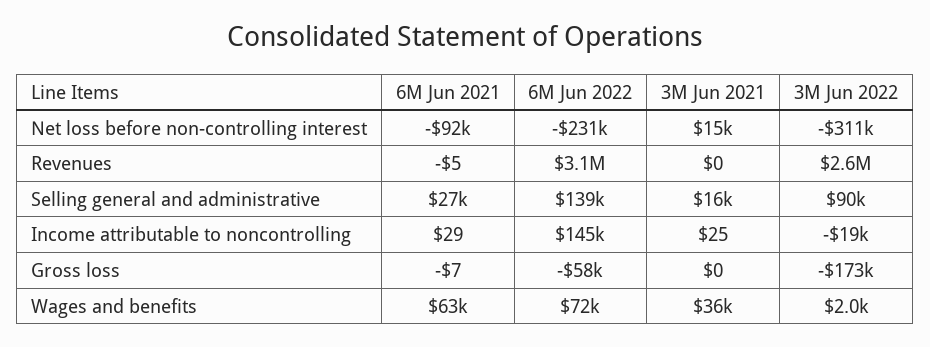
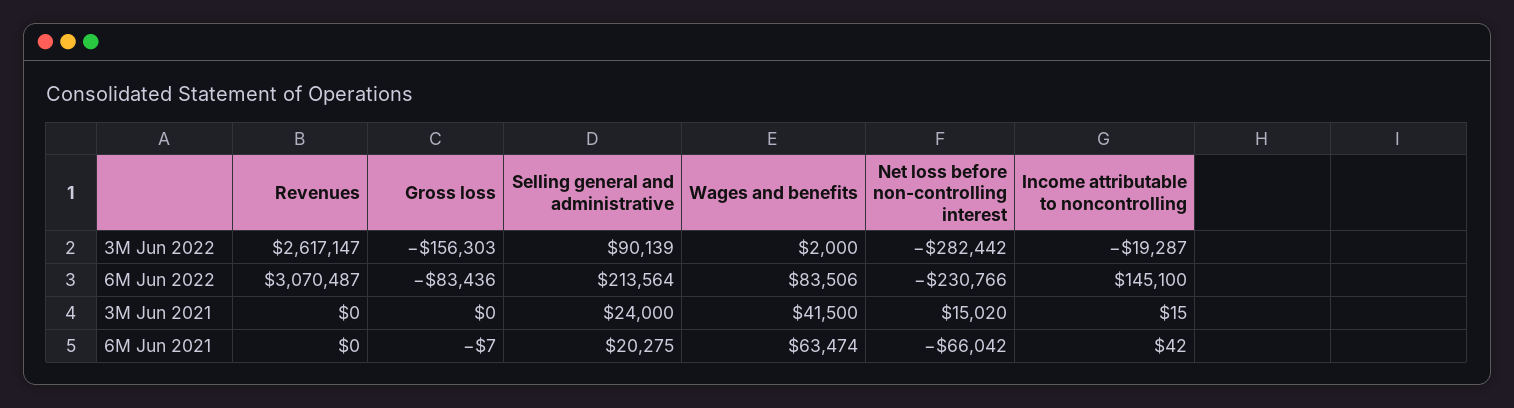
  {
    "6M Jun 2021": {
-     "Net loss before non-controlling interest": -92000,
+     "Net loss before non-controlling interest": -66042,
-     "Revenues": -5,
+     "Revenues": 0,
-     "Selling general and administrative": 27000,
+     "Selling general and administrative": 20275,
-     "Income attributable to noncontrolling": 29,
+     "Income attributable to noncontrolling": 42,
      "Gross loss": -7,
      "Wages and benefits": 63474
    },
    "6M Jun 2022": {
      "Net loss before non-controlling interest": -230766,
      "Revenues": 3070487,
-     "Selling general and administrative": 139000,
+     "Selling general and administrative": 213564,
      "Income attributable to noncontrolling": 145100,
-     "Gross loss": -58000,
+     "Gross loss": -83436,
-     "Wages and benefits": 72000
+     "Wages and benefits": 83506
    },
    "3M Jun 2021": {
      "Net loss before non-controlling interest": 15020,
      "Revenues": 0,
-     "Selling general and administrative": 16000,
+     "Selling general and administrative": 24000,
-     "Income attributable to noncontrolling": 25,
+     "Income attributable to noncontrolling": 15,
      "Gross loss": 0,
-     "Wages and benefits": 36000
+     "Wages and benefits": 41500
    },
    "3M Jun 2022": {
-     "Net loss before non-controlling interest": -311000,
+     "Net loss before non-controlling interest": -282442,
      "Revenues": 2617147,
      "Selling general and administrative": 90139,
      "Income attributable to noncontrolling": -19287,
-     "Gross loss": -173000,
+     "Gross loss": -156303,
      "Wages and benefits": 2000
    }
  }

